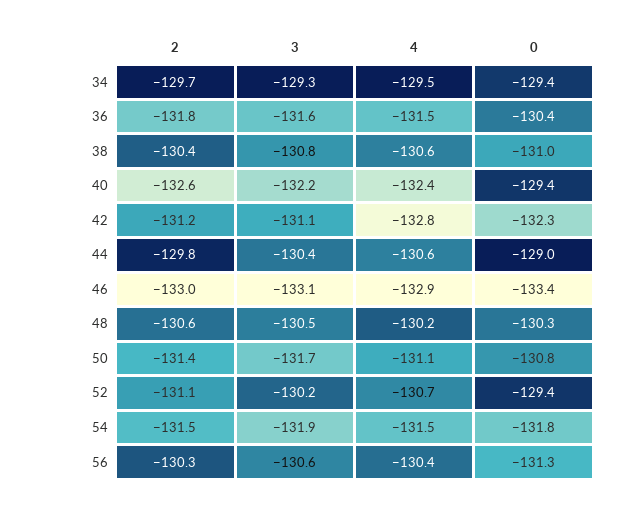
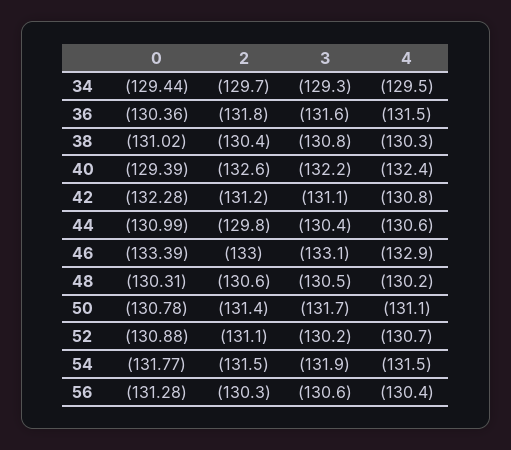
  {
    "2": {
      "34": -129.7,
      "36": -131.8,
      "38": -130.4,
      "40": -132.6,
      "42": -131.2,
      "44": -129.8,
      "46": -133,
      "48": -130.6,
      "50": -131.4,
      "52": -131.1,
      "54": -131.5,
      "56": -130.3
    },
    "3": {
      "34": -129.3,
      "36": -131.6,
      "38": -130.8,
      "40": -132.2,
      "42": -131.1,
      "44": -130.4,
      "46": -133.1,
      "48": -130.5,
      "50": -131.7,
      "52": -130.2,
      "54": -131.9,
      "56": -130.6
    },
    "4": {
      "34": -129.5,
      "36": -131.5,
-     "38": -130.6,
+     "38": -130.3,
      "40": -132.4,
-     "42": -132.8,
+     "42": -130.8,
      "44": -130.6,
      "46": -132.9,
      "48": -130.2,
      "50": -131.1,
      "52": -130.7,
      "54": -131.5,
      "56": -130.4
    },
    "0": {
      "34": -129.44,
      "36": -130.36,
      "38": -131.02,
      "40": -129.39,
      "42": -132.28,
-     "44": -129,
+     "44": -130.99,
      "46": -133.39,
      "48": -130.31,
      "50": -130.78,
-     "52": -129.4,
+     "52": -130.88,
      "54": -131.77,
      "56": -131.28
    }
  }

